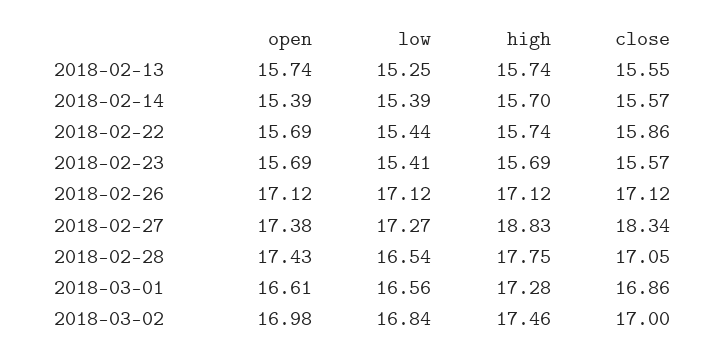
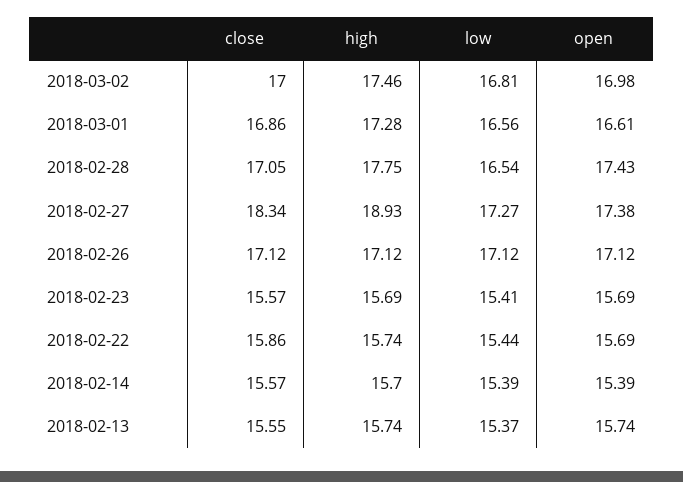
  {
    "open": {
      "2018-02-13": 15.74,
      "2018-02-14": 15.39,
      "2018-02-22": 15.69,
      "2018-02-23": 15.69,
      "2018-02-26": 17.12,
      "2018-02-27": 17.38,
      "2018-02-28": 17.43,
      "2018-03-01": 16.61,
      "2018-03-02": 16.98
    },
    "low": {
-     "2018-02-13": 15.25,
+     "2018-02-13": 15.37,
      "2018-02-14": 15.39,
      "2018-02-22": 15.44,
      "2018-02-23": 15.41,
      "2018-02-26": 17.12,
      "2018-02-27": 17.27,
      "2018-02-28": 16.54,
      "2018-03-01": 16.56,
-     "2018-03-02": 16.84
+     "2018-03-02": 16.81
    },
    "high": {
      "2018-02-13": 15.74,
      "2018-02-14": 15.7,
      "2018-02-22": 15.74,
      "2018-02-23": 15.69,
      "2018-02-26": 17.12,
-     "2018-02-27": 18.83,
+     "2018-02-27": 18.93,
      "2018-02-28": 17.75,
      "2018-03-01": 17.28,
      "2018-03-02": 17.46
    },
    "close": {
      "2018-02-13": 15.55,
      "2018-02-14": 15.57,
      "2018-02-22": 15.86,
      "2018-02-23": 15.57,
      "2018-02-26": 17.12,
      "2018-02-27": 18.34,
      "2018-02-28": 17.05,
      "2018-03-01": 16.86,
      "2018-03-02": 17
    }
  }

